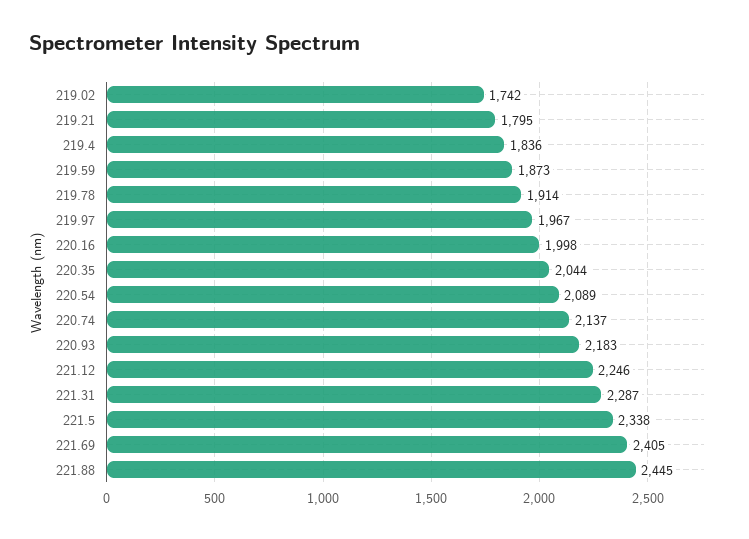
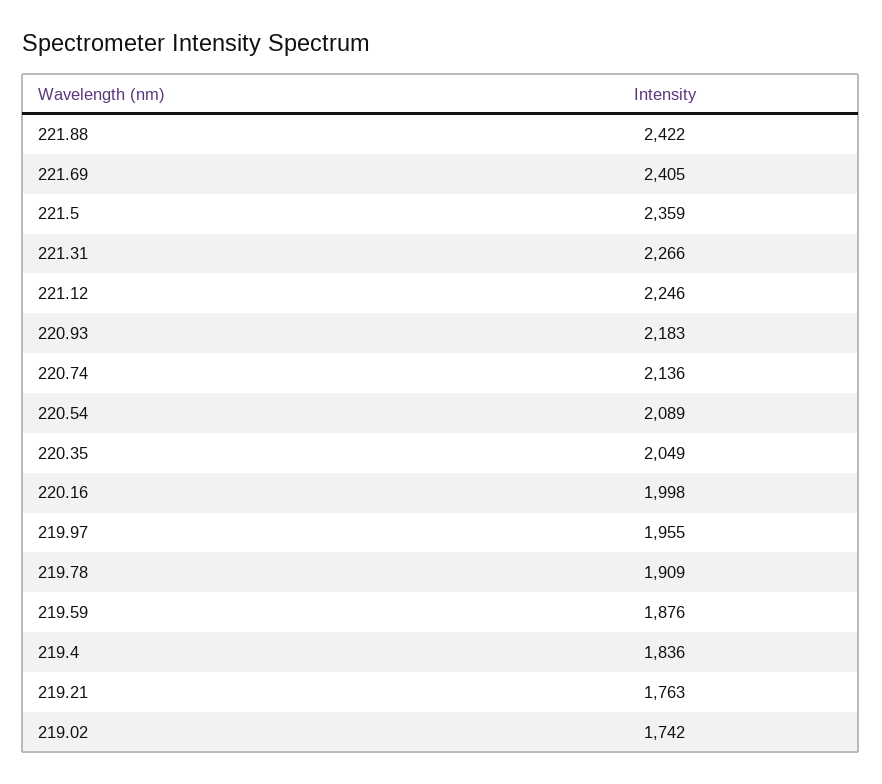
  {
    "219.02": 1742,
-   "219.21": 1795,
+   "219.21": 1763,
    "219.4": 1836,
-   "219.59": 1873,
+   "219.59": 1876,
-   "219.78": 1914,
+   "219.78": 1909,
-   "219.97": 1967,
+   "219.97": 1955,
    "220.16": 1998,
-   "220.35": 2044,
+   "220.35": 2049,
    "220.54": 2089,
-   "220.74": 2137,
+   "220.74": 2136,
    "220.93": 2183,
    "221.12": 2246,
-   "221.31": 2287,
+   "221.31": 2266,
-   "221.5": 2338,
+   "221.5": 2359,
    "221.69": 2405,
-   "221.88": 2445
+   "221.88": 2422
  }

